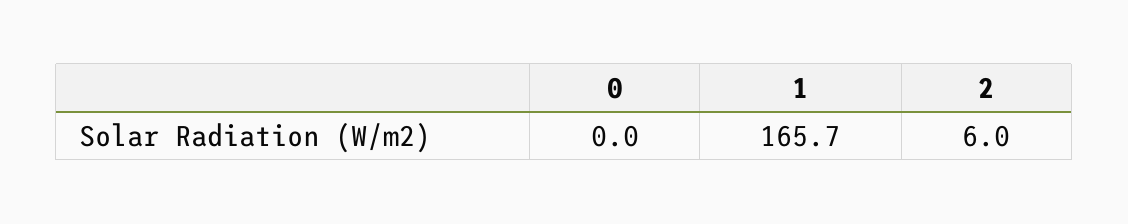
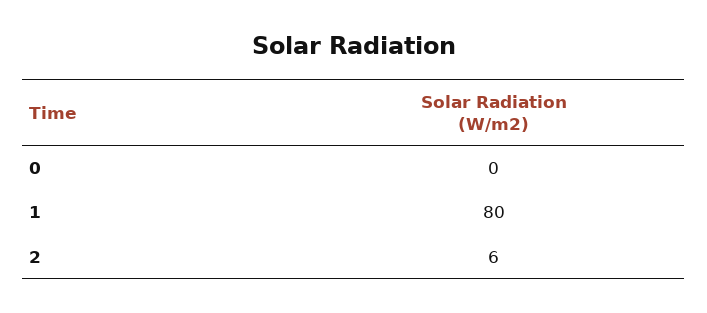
  {
    "0": 0,
-   "1": 165.7,
+   "1": 80,
    "2": 6
  }

